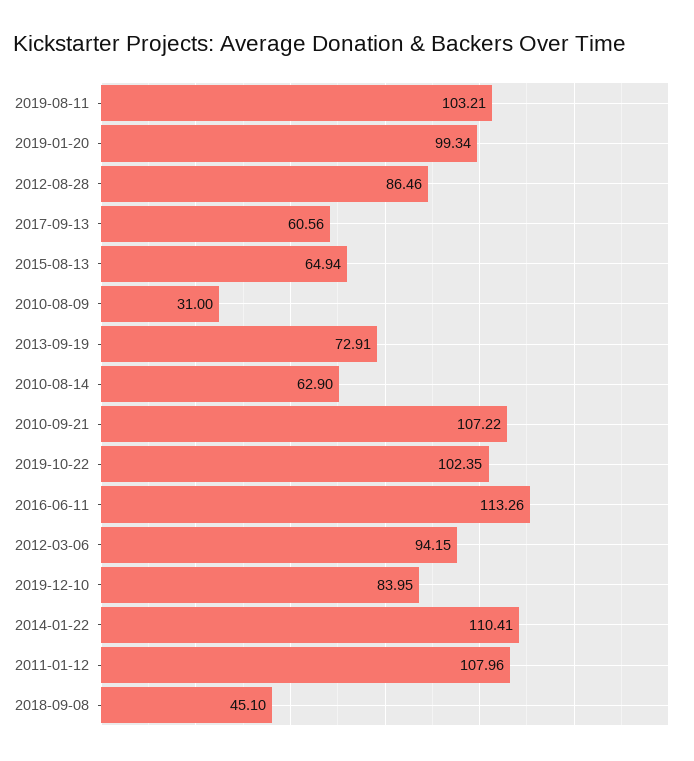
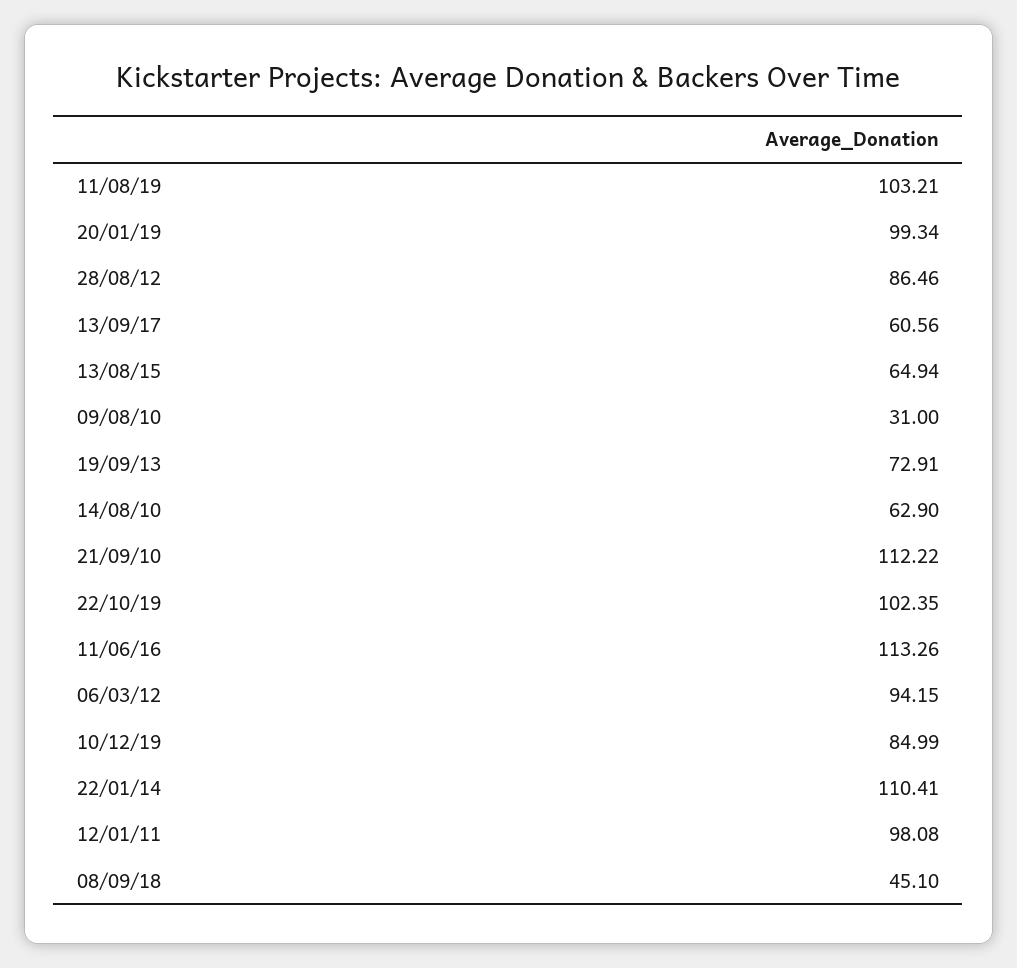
  {
    "2019-08-11": 103.21,
    "2019-01-20": 99.34,
    "2012-08-28": 86.46,
    "2017-09-13": 60.56,
    "2015-08-13": 64.94,
    "2010-08-09": 31,
    "2013-09-19": 72.91,
    "2010-08-14": 62.9,
-   "2010-09-21": 107.22,
+   "2010-09-21": 112.22,
    "2019-10-22": 102.35,
    "2016-06-11": 113.26,
    "2012-03-06": 94.15,
-   "2019-12-10": 83.95,
+   "2019-12-10": 84.99,
    "2014-01-22": 110.41,
-   "2011-01-12": 107.96,
+   "2011-01-12": 98.08,
    "2018-09-08": 45.1
  }

